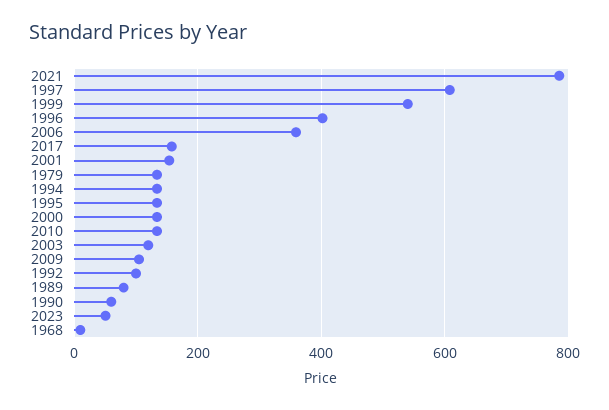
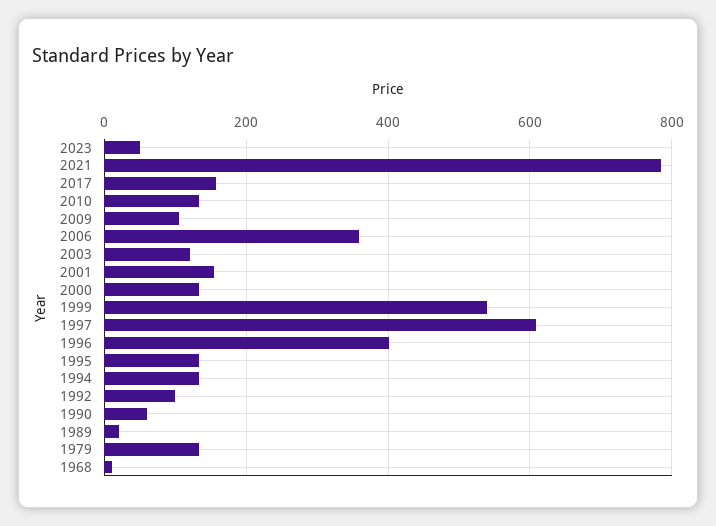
  {
    "2021": 780,
    "1997": 600,
    "1999": 540,
    "1996": 400,
    "2006": 360,
    "2017": 160,
    "2001": 160,
    "1979": 140,
    "1994": 140,
    "1995": 140,
    "2000": 140,
    "2010": 140,
    "2003": 120,
    "2009": 100,
    "1992": 100,
-   "1989": 80,
+   "1989": 20,
    "1990": 60,
    "2023": 60,
    "1968": 20
  }

